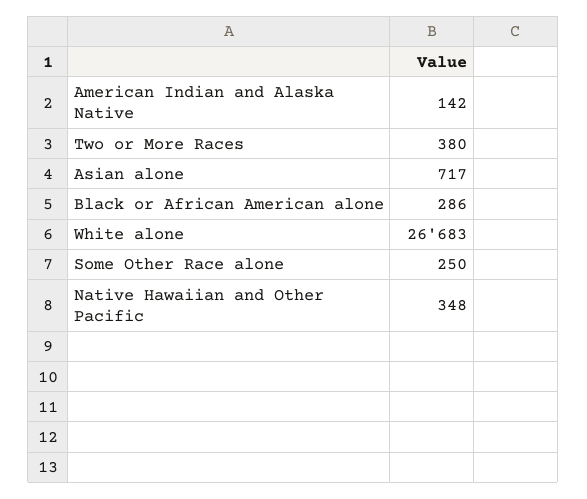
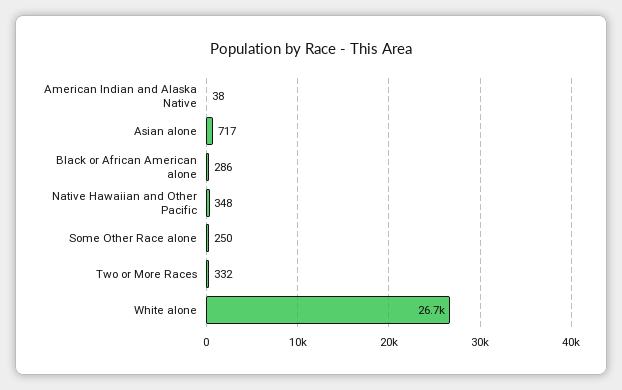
  {
-   "American Indian and Alaska Native": 142,
+   "American Indian and Alaska Native": 38,
-   "Two or More Races": 380,
+   "Two or More Races": 332,
    "Asian alone": 717,
    "Black or African American alone": 286,
    "White alone": 26683,
    "Some Other Race alone": 250,
    "Native Hawaiian and Other Pacific": 348
  }

